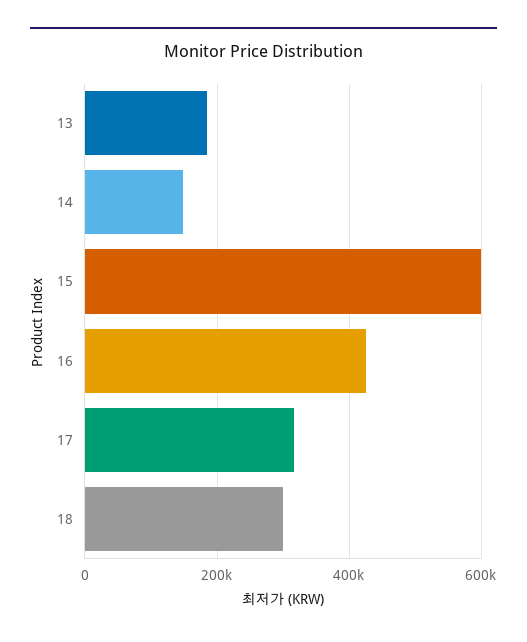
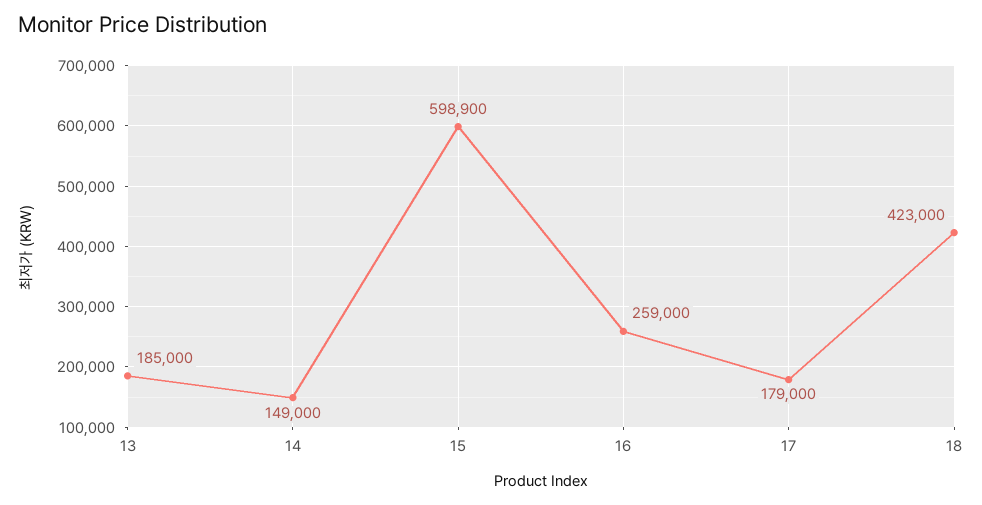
  {
    "13": 185000,
    "14": 149000,
    "15": 598900,
-   "16": 420000,
+   "16": 259000,
-   "17": 320000,
+   "17": 179000,
-   "18": 300000
+   "18": 423000
  }

